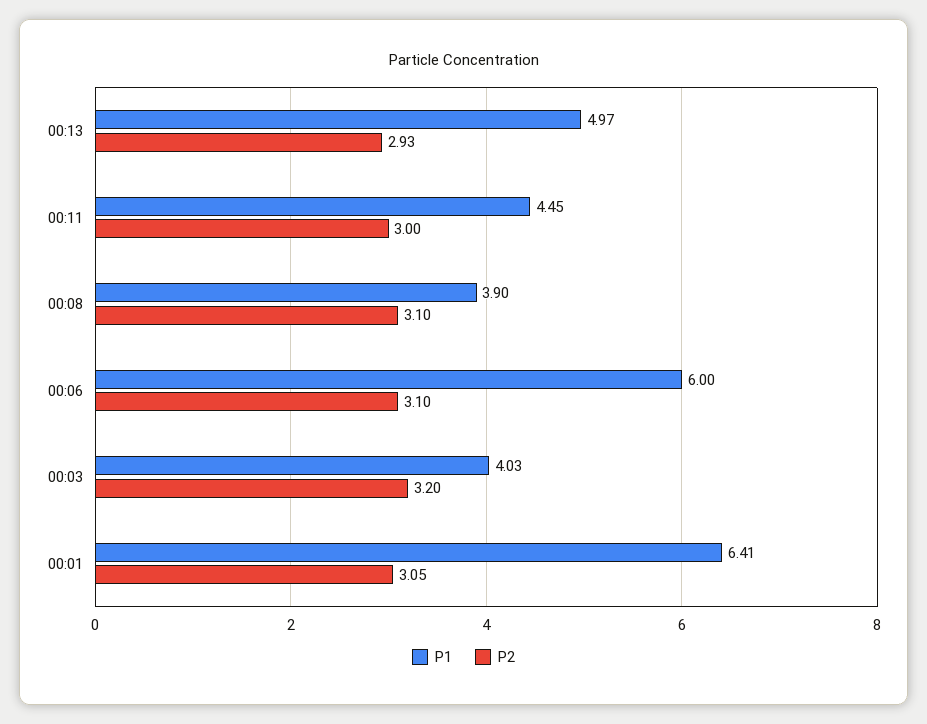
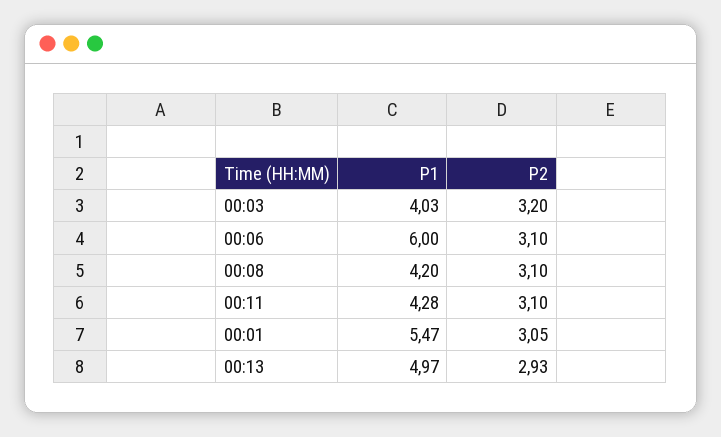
  {
    "P1": {
      "00:13": 4.97,
-     "00:11": 4.45,
+     "00:11": 4.28,
-     "00:08": 3.9,
+     "00:08": 4.2,
      "00:06": 6,
      "00:03": 4.03,
-     "00:01": 6.41
+     "00:01": 5.47
    },
    "P2": {
      "00:13": 2.93,
-     "00:11": 3,
+     "00:11": 3.1,
      "00:08": 3.1,
      "00:06": 3.1,
      "00:03": 3.2,
      "00:01": 3.05
    }
  }

